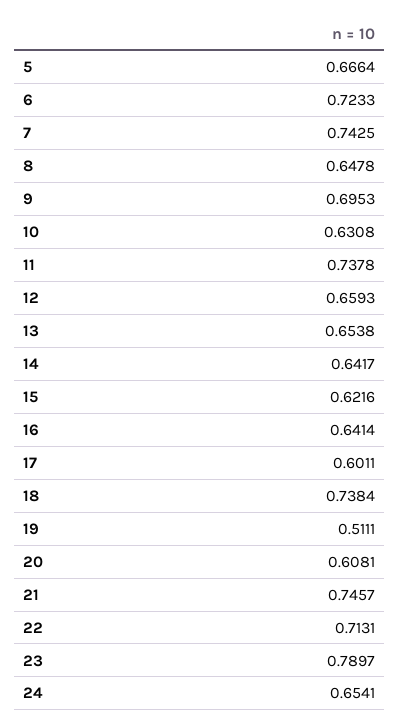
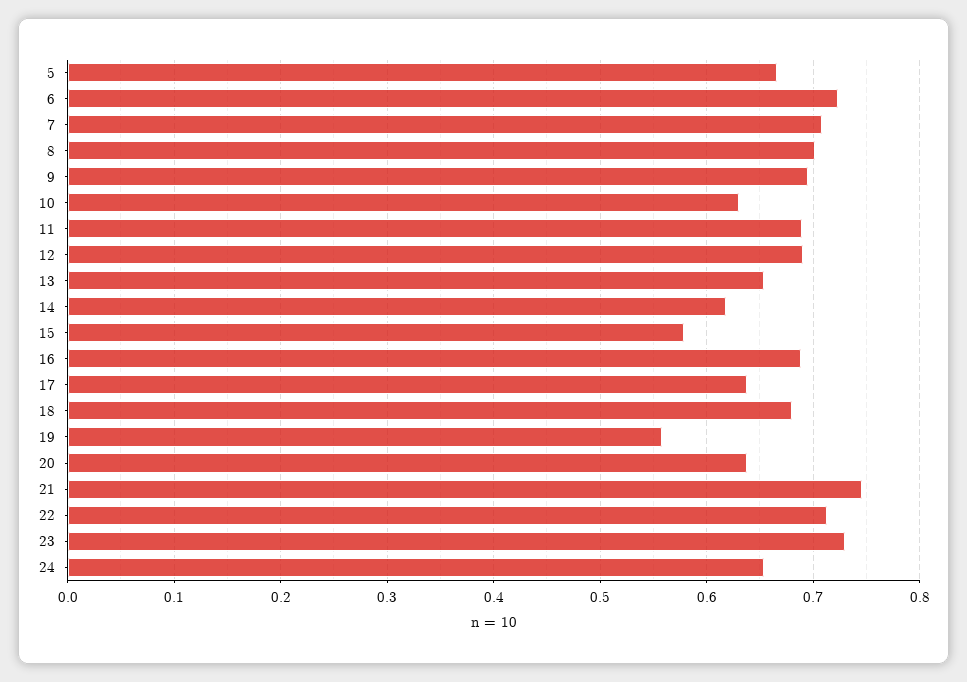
  {
    "5": 0.6664,
    "6": 0.7233,
-   "7": 0.7425,
+   "7": 0.71,
-   "8": 0.6478,
+   "8": 0.7,
    "9": 0.6953,
    "10": 0.6308,
-   "11": 0.7378,
+   "11": 0.69,
-   "12": 0.6593,
+   "12": 0.69,
    "13": 0.6538,
-   "14": 0.6417,
+   "14": 0.62,
-   "15": 0.6216,
+   "15": 0.58,
-   "16": 0.6414,
+   "16": 0.69,
-   "17": 0.6011,
+   "17": 0.64,
-   "18": 0.7384,
+   "18": 0.68,
-   "19": 0.5111,
+   "19": 0.56,
-   "20": 0.6081,
+   "20": 0.64,
    "21": 0.7457,
    "22": 0.7131,
-   "23": 0.7897,
+   "23": 0.73,
    "24": 0.6541
  }

